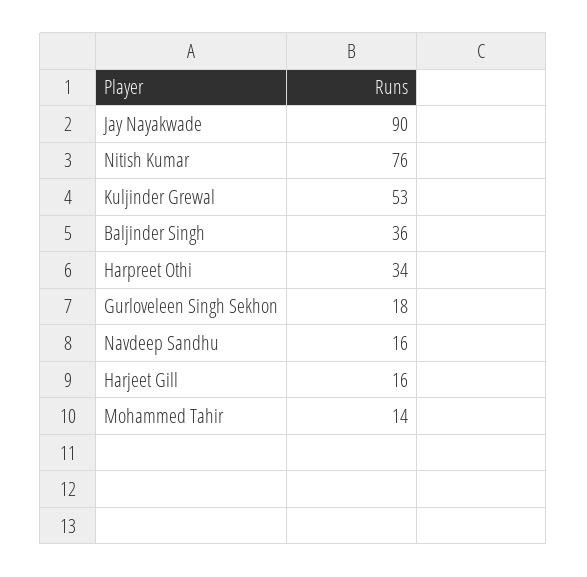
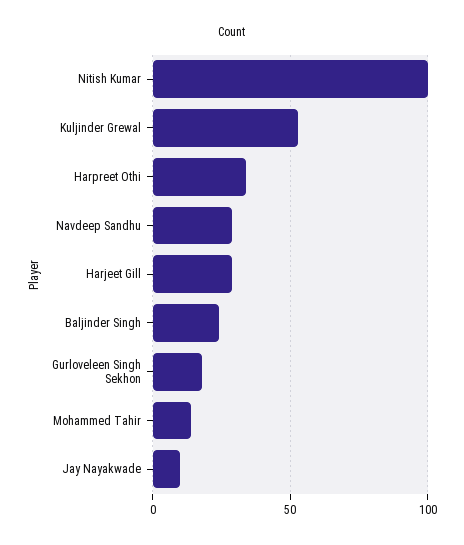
  {
-   "Jay Nayakwade": 90,
+   "Jay Nayakwade": 10,
-   "Nitish Kumar": 76,
+   "Nitish Kumar": 100,
    "Kuljinder Grewal": 53,
-   "Baljinder Singh": 36,
+   "Baljinder Singh": 25,
    "Harpreet Othi": 34,
    "Gurloveleen Singh Sekhon": 18,
-   "Navdeep Sandhu": 16,
+   "Navdeep Sandhu": 30,
-   "Harjeet Gill": 16,
+   "Harjeet Gill": 30,
    "Mohammed Tahir": 14
  }

